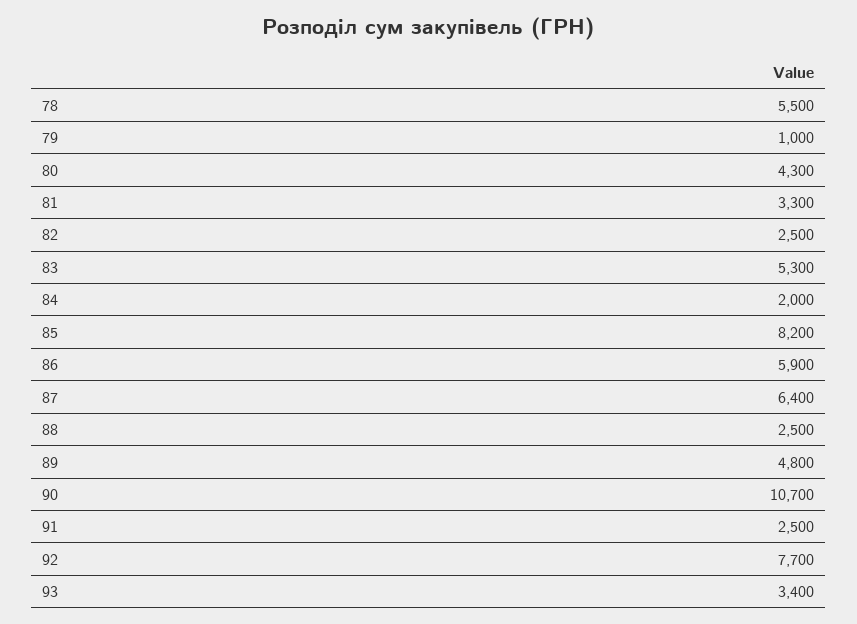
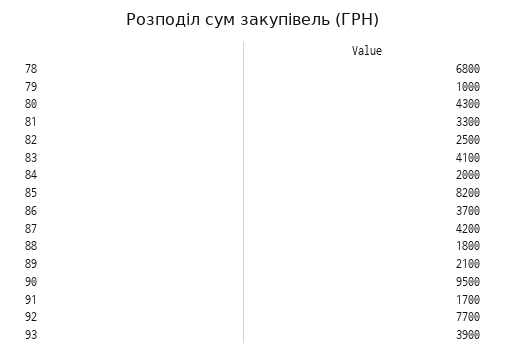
  {
-   "78": 5500,
+   "78": 6800,
    "79": 1000,
    "80": 4300,
    "81": 3300,
    "82": 2500,
-   "83": 5300,
+   "83": 4100,
    "84": 2000,
    "85": 8200,
-   "86": 5900,
+   "86": 3700,
-   "87": 6400,
+   "87": 4200,
-   "88": 2500,
+   "88": 1800,
-   "89": 4800,
+   "89": 2100,
-   "90": 10700,
+   "90": 9500,
-   "91": 2500,
+   "91": 1700,
    "92": 7700,
-   "93": 3400
+   "93": 3900
  }

